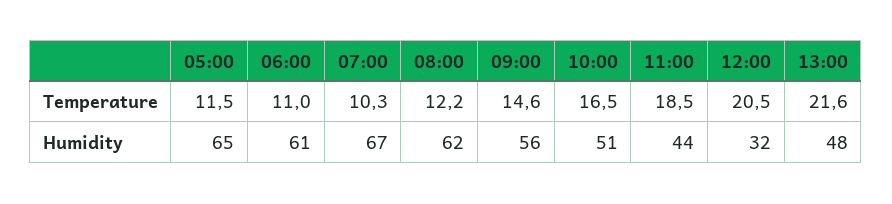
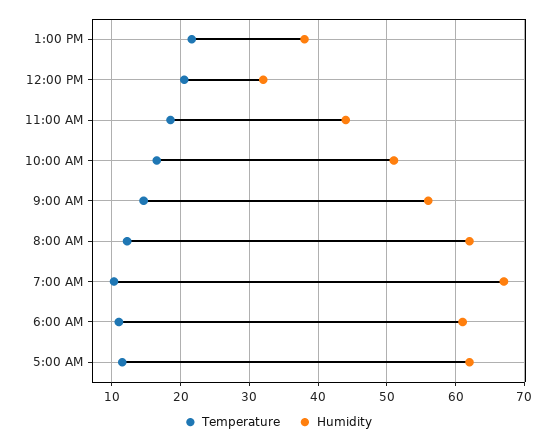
  {
    "Temperature": {
      "05:00": 11.5,
      "06:00": 11,
      "07:00": 10.3,
      "08:00": 12.2,
      "09:00": 14.6,
      "10:00": 16.5,
      "11:00": 18.5,
      "12:00": 20.5,
      "13:00": 21.6
    },
    "Humidity": {
-     "05:00": 65,
+     "05:00": 62,
      "06:00": 61,
      "07:00": 67,
      "08:00": 62,
      "09:00": 56,
      "10:00": 51,
      "11:00": 44,
      "12:00": 32,
-     "13:00": 48
+     "13:00": 38
    }
  }

